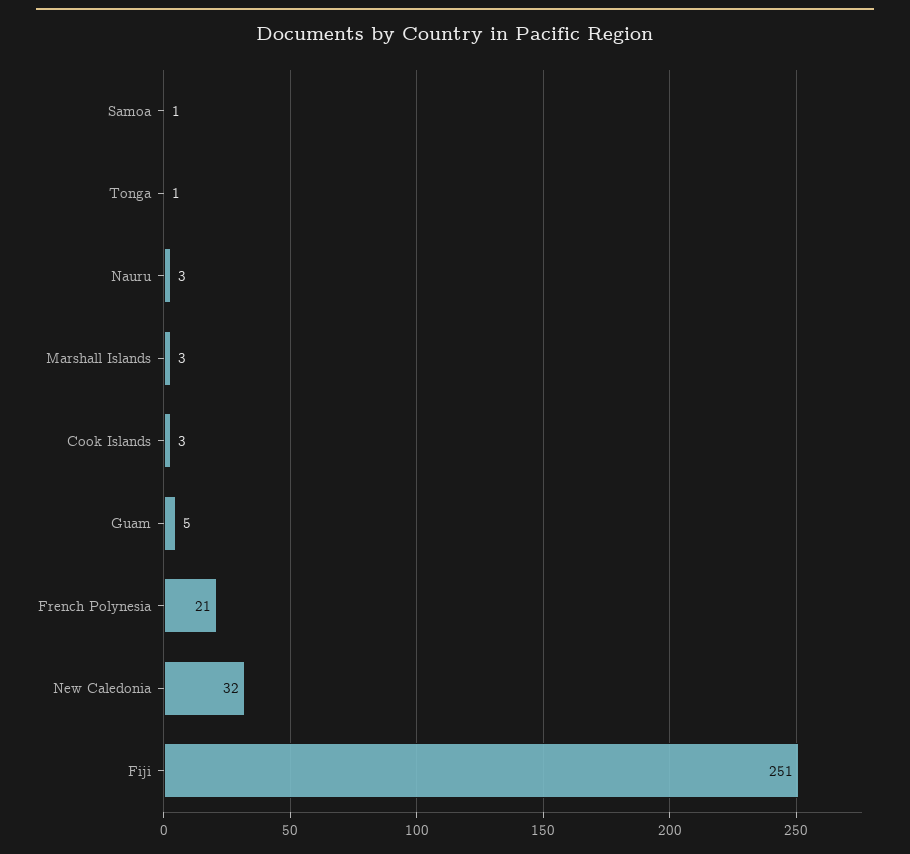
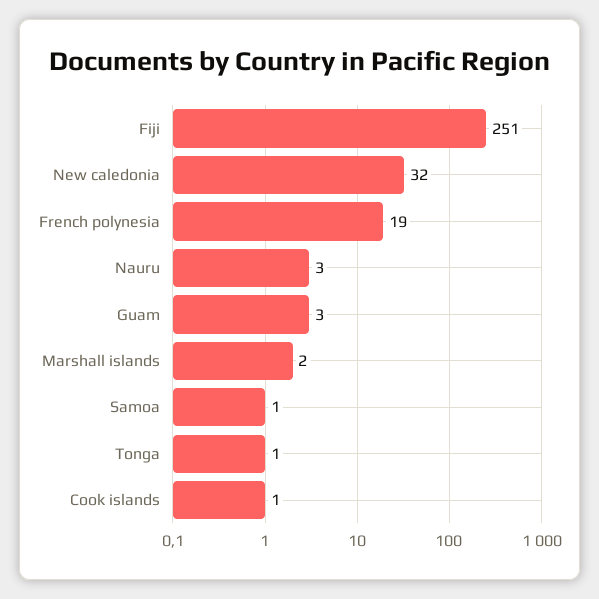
  {
    "Samoa": 1,
    "Tonga": 1,
    "Nauru": 3,
-   "Marshall Islands": 3,
+   "Marshall Islands": 2,
-   "Cook Islands": 3,
+   "Cook Islands": 1,
-   "Guam": 5,
+   "Guam": 3,
-   "French Polynesia": 21,
+   "French Polynesia": 19,
    "New Caledonia": 32,
    "Fiji": 251
  }

